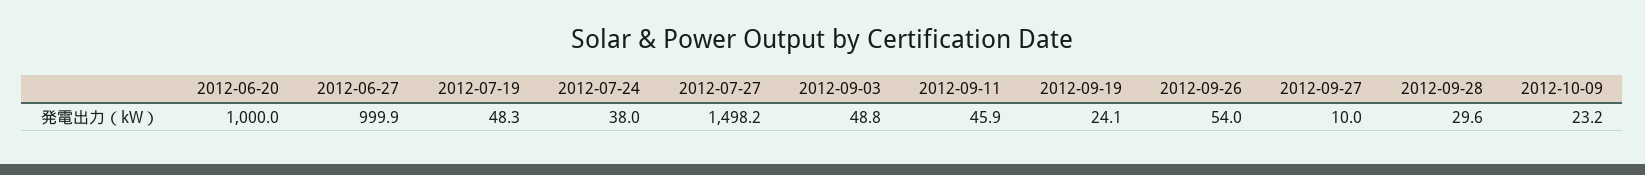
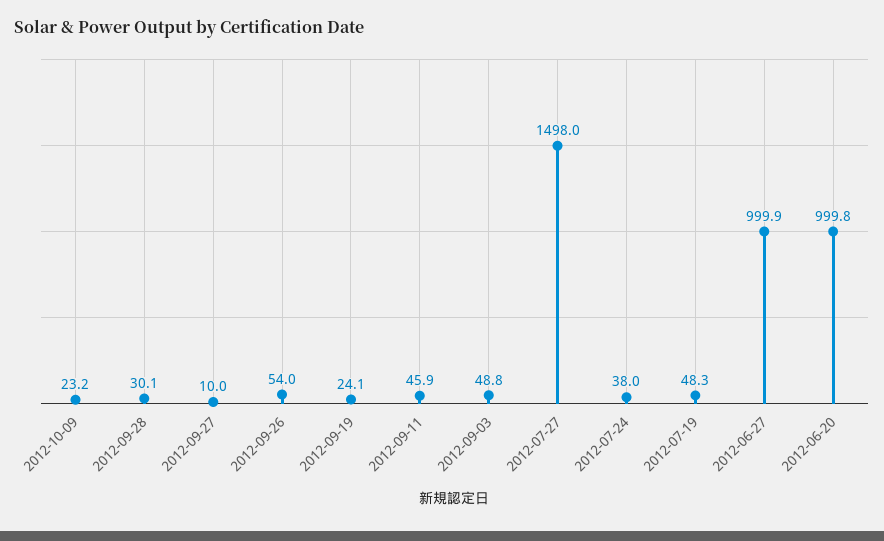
  {
-   "2012-06-20": 1000,
+   "2012-06-20": 999.8,
    "2012-06-27": 999.9,
    "2012-07-19": 48.3,
    "2012-07-24": 38,
-   "2012-07-27": 1498.2,
+   "2012-07-27": 1498,
    "2012-09-03": 48.8,
    "2012-09-11": 45.9,
    "2012-09-19": 24.1,
    "2012-09-26": 54,
    "2012-09-27": 10,
-   "2012-09-28": 29.6,
+   "2012-09-28": 30.1,
    "2012-10-09": 23.2
  }

